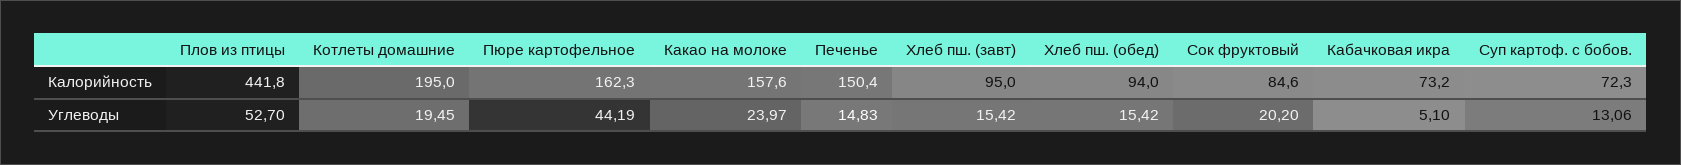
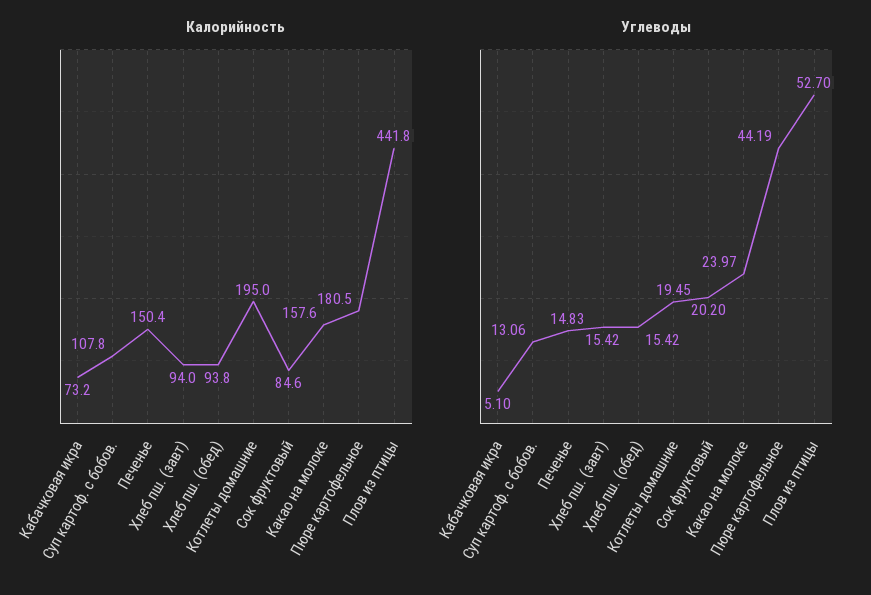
  {
    "Калорийность": {
      "Плов из птицы": 441.8,
      "Котлеты домашние": 195,
-     "Пюре картофельное": 162.3,
+     "Пюре картофельное": 180.5,
      "Какао на молоке": 157.6,
      "Печенье": 150.4,
-     "Хлеб пш. (завт)": 95,
+     "Хлеб пш. (завт)": 94,
-     "Хлеб пш. (обед)": 94,
+     "Хлеб пш. (обед)": 93.8,
      "Сок фруктовый": 84.6,
      "Кабачковая икра": 73.2,
-     "Суп картоф. с бобов.": 72.3
+     "Суп картоф. с бобов.": 107.8
    },
    "Углеводы": {
      "Плов из птицы": 52.7,
      "Котлеты домашние": 19.45,
      "Пюре картофельное": 44.19,
      "Какао на молоке": 23.97,
      "Печенье": 14.83,
      "Хлеб пш. (завт)": 15.42,
      "Хлеб пш. (обед)": 15.42,
      "Сок фруктовый": 20.2,
      "Кабачковая икра": 5.1,
      "Суп картоф. с бобов.": 13.06
    }
  }

